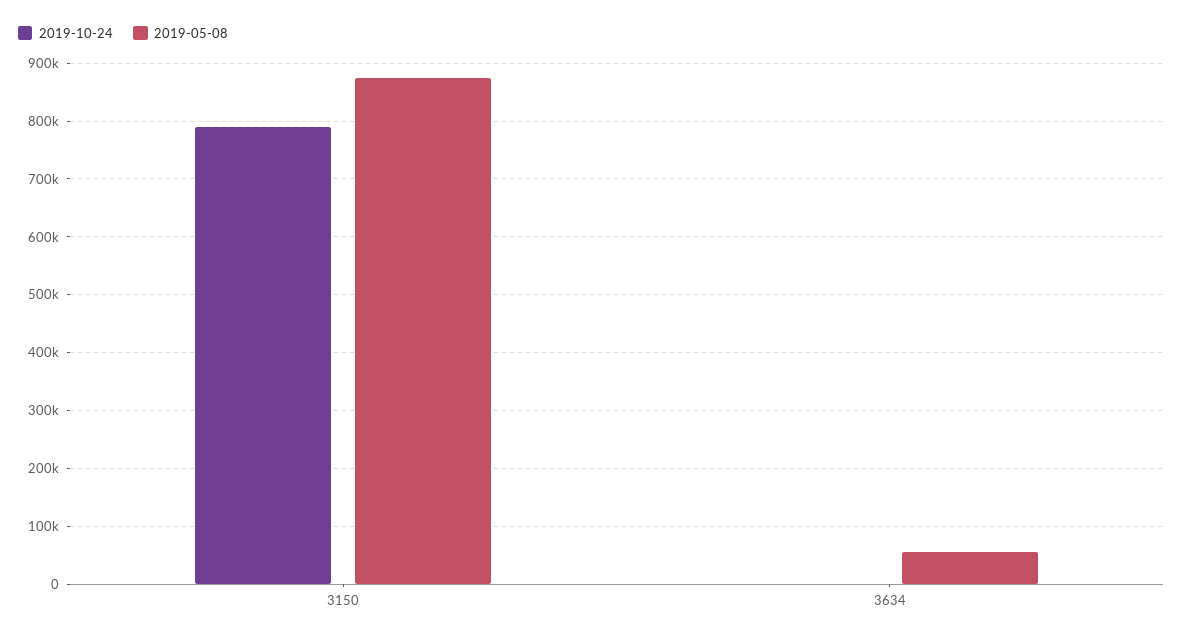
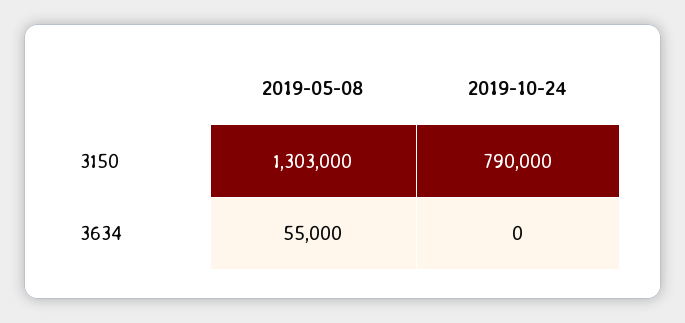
  {
    "2019-10-24": {
      "3150": 790000,
      "3634": 0
    },
    "2019-05-08": {
-     "3150": 880000,
+     "3150": 1303000,
      "3634": 55000
    }
  }

